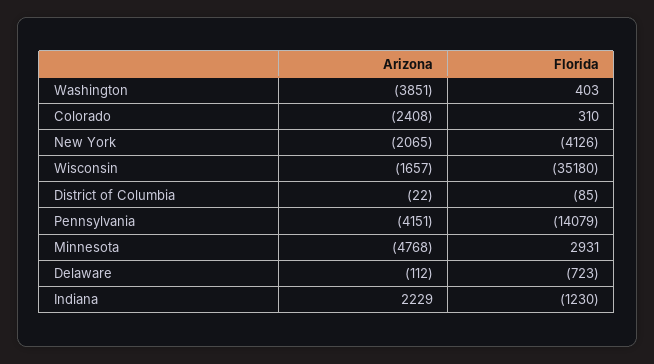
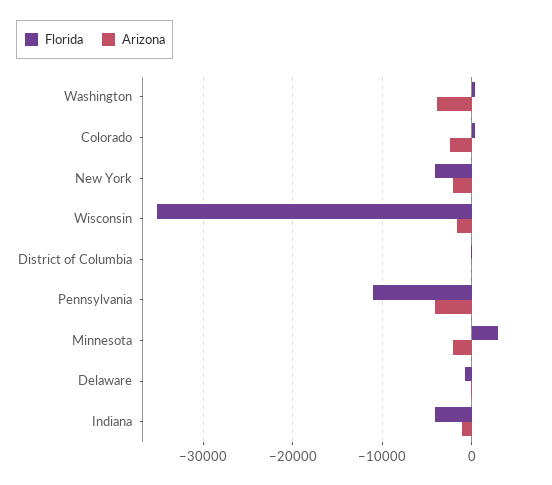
  {
    "Arizona": {
      "Washington": -3851,
      "Colorado": -2408,
      "New York": -2065,
      "Wisconsin": -1657,
      "District of Columbia": -22,
      "Pennsylvania": -4151,
-     "Minnesota": -4768,
+     "Minnesota": -2000,
      "Delaware": -112,
-     "Indiana": 2229
+     "Indiana": -1000
    },
    "Florida": {
      "Washington": 403,
      "Colorado": 310,
      "New York": -4126,
      "Wisconsin": -35180,
      "District of Columbia": -85,
-     "Pennsylvania": -14079,
+     "Pennsylvania": -11000,
      "Minnesota": 2931,
      "Delaware": -723,
-     "Indiana": -1230
+     "Indiana": -4000
    }
  }

